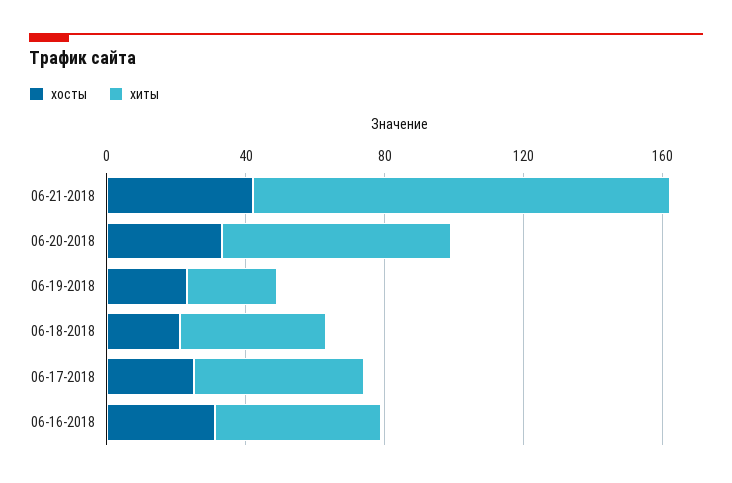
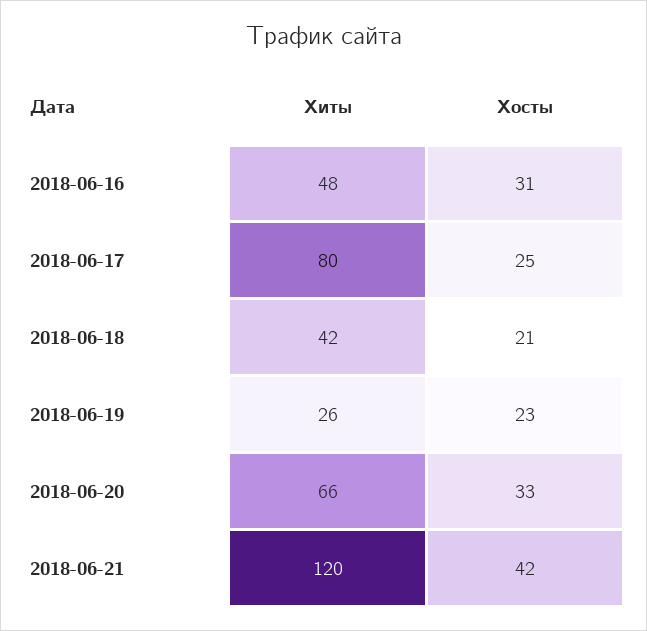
  {
    "хосты": {
      "06-21-2018": 42,
      "06-20-2018": 33,
      "06-19-2018": 23,
      "06-18-2018": 21,
      "06-17-2018": 25,
      "06-16-2018": 31
    },
    "хиты": {
      "06-21-2018": 120,
      "06-20-2018": 66,
      "06-19-2018": 26,
      "06-18-2018": 42,
-     "06-17-2018": 50,
+     "06-17-2018": 80,
      "06-16-2018": 48
    }
  }

